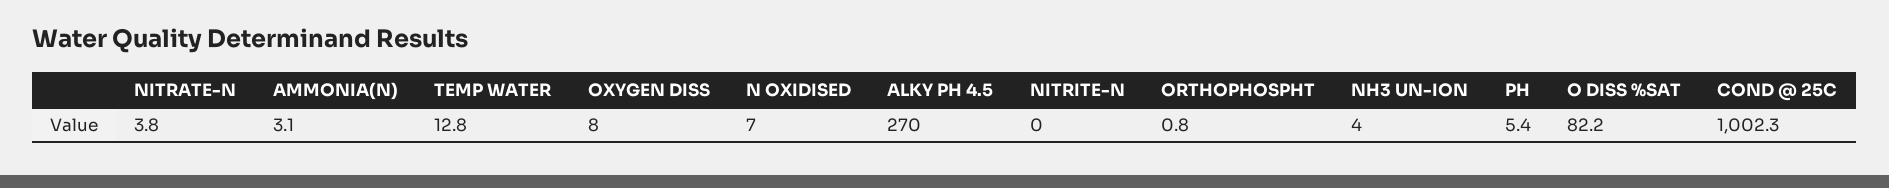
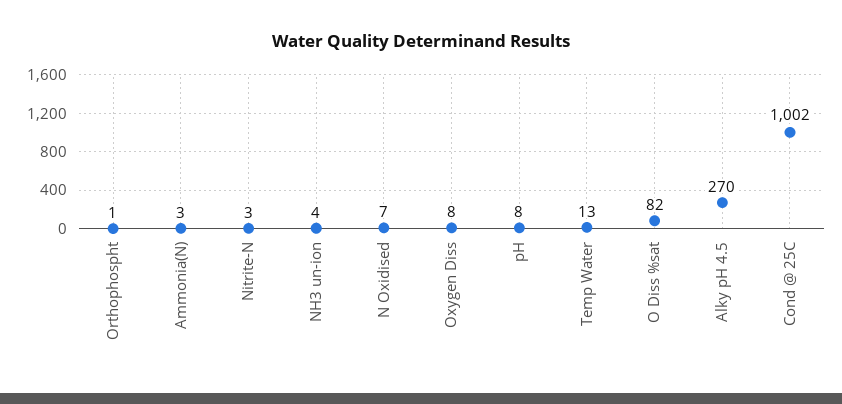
  {
-   "NITRATE-N": 3.8,
    "AMMONIA(N)": 3.1,
    "TEMP WATER": 12.8,
    "OXYGEN DISS": 8,
    "N OXIDISED": 7,
    "ALKY PH 4.5": 270,
-   "NITRITE-N": 0,
+   "NITRITE-N": 3,
    "ORTHOPHOSPHT": 0.8,
    "NH3 UN-ION": 4,
-   "PH": 5.4,
+   "PH": 8,
    "O DISS %SAT": 82.2,
    "COND @ 25C": 1002.3
  }

